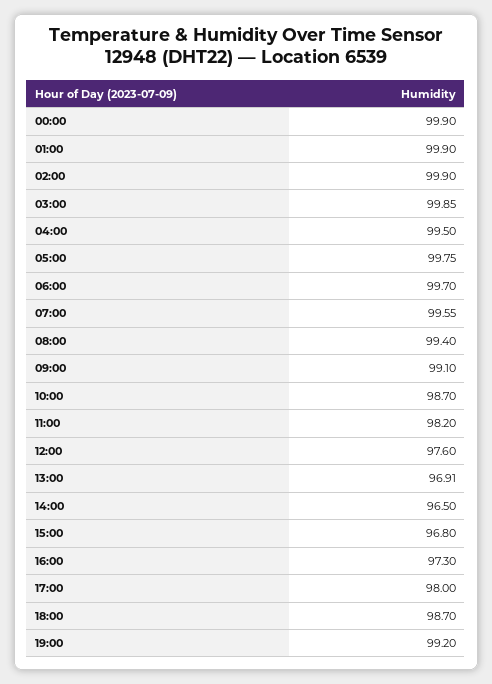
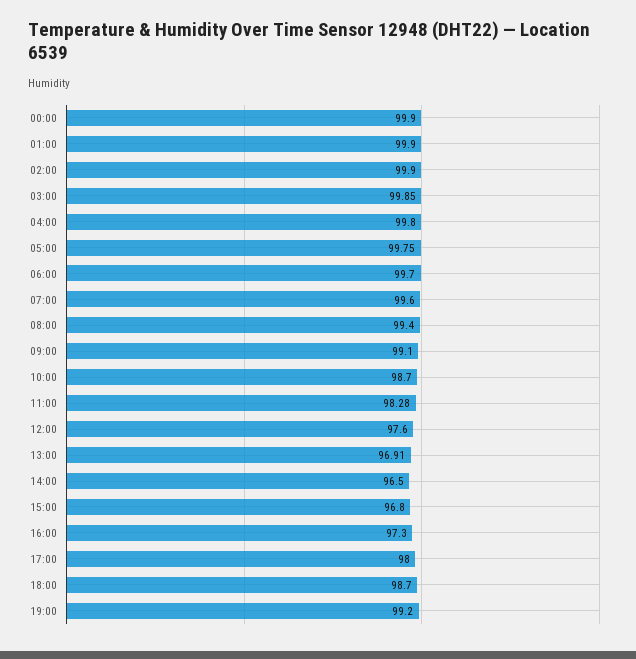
  {
    "00:00": 99.9,
    "01:00": 99.9,
    "02:00": 99.9,
    "03:00": 99.85,
-   "04:00": 99.5,
+   "04:00": 99.8,
    "05:00": 99.75,
    "06:00": 99.7,
-   "07:00": 99.55,
+   "07:00": 99.6,
    "08:00": 99.4,
    "09:00": 99.1,
    "10:00": 98.7,
-   "11:00": 98.2,
+   "11:00": 98.28,
    "12:00": 97.6,
    "13:00": 96.91,
    "14:00": 96.5,
    "15:00": 96.8,
    "16:00": 97.3,
    "17:00": 98,
    "18:00": 98.7,
    "19:00": 99.2
  }

